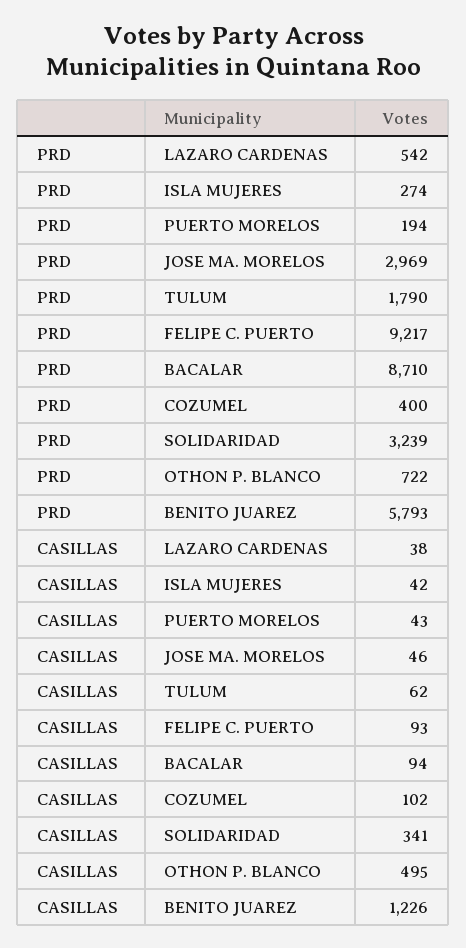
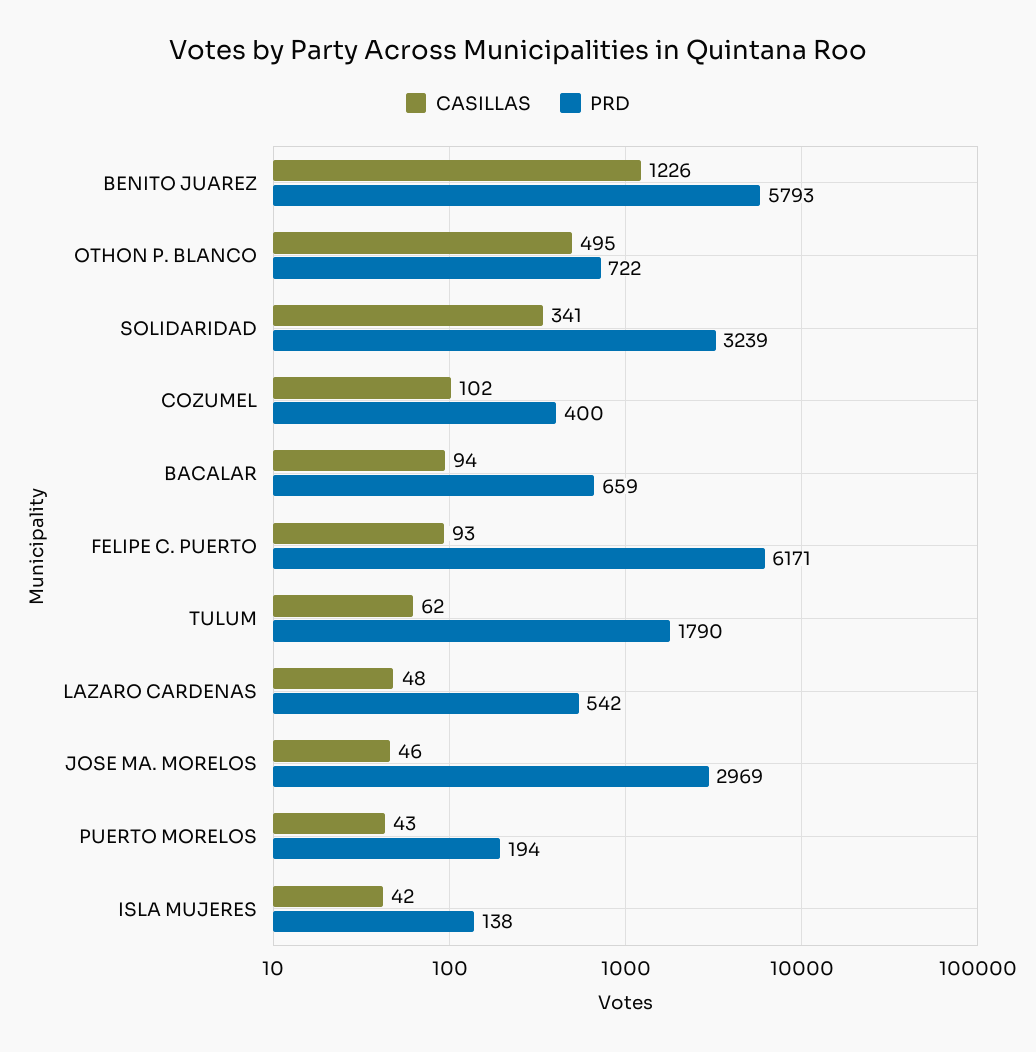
  {
    "PRD": {
      "LAZARO CARDENAS": 542,
-     "ISLA MUJERES": 274,
+     "ISLA MUJERES": 138,
      "PUERTO MORELOS": 194,
      "JOSE MA. MORELOS": 2969,
      "TULUM": 1790,
-     "FELIPE C. PUERTO": 9217,
+     "FELIPE C. PUERTO": 6171,
-     "BACALAR": 8710,
+     "BACALAR": 659,
      "COZUMEL": 400,
      "SOLIDARIDAD": 3239,
      "OTHON P. BLANCO": 722,
      "BENITO JUAREZ": 5793
    },
    "CASILLAS": {
-     "LAZARO CARDENAS": 38,
+     "LAZARO CARDENAS": 48,
      "ISLA MUJERES": 42,
      "PUERTO MORELOS": 43,
      "JOSE MA. MORELOS": 46,
      "TULUM": 62,
      "FELIPE C. PUERTO": 93,
      "BACALAR": 94,
      "COZUMEL": 102,
      "SOLIDARIDAD": 341,
      "OTHON P. BLANCO": 495,
      "BENITO JUAREZ": 1226
    }
  }

